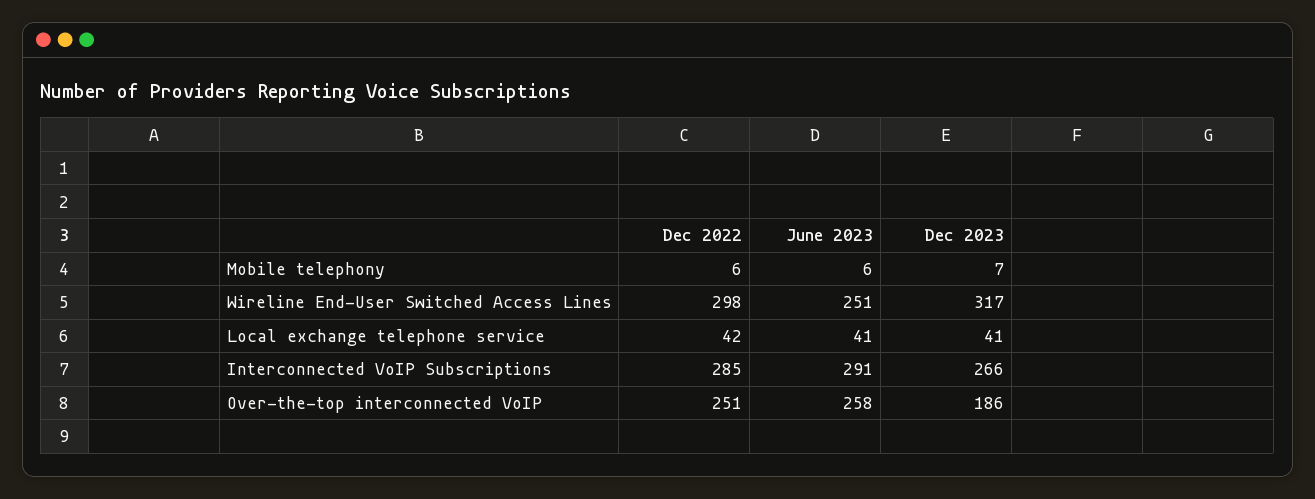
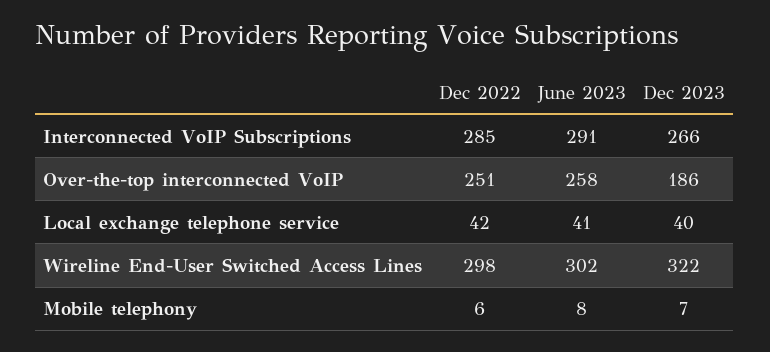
  {
    "Dec 2022": {
      "Mobile telephony": 6,
      "Wireline End-User Switched Access Lines": 298,
      "Local exchange telephone service": 42,
      "Interconnected VoIP Subscriptions": 285,
      "Over-the-top interconnected VoIP": 251
    },
    "June 2023": {
-     "Mobile telephony": 6,
+     "Mobile telephony": 8,
-     "Wireline End-User Switched Access Lines": 251,
+     "Wireline End-User Switched Access Lines": 302,
      "Local exchange telephone service": 41,
      "Interconnected VoIP Subscriptions": 291,
      "Over-the-top interconnected VoIP": 258
    },
    "Dec 2023": {
      "Mobile telephony": 7,
-     "Wireline End-User Switched Access Lines": 317,
+     "Wireline End-User Switched Access Lines": 322,
-     "Local exchange telephone service": 41,
+     "Local exchange telephone service": 40,
      "Interconnected VoIP Subscriptions": 266,
      "Over-the-top interconnected VoIP": 186
    }
  }

